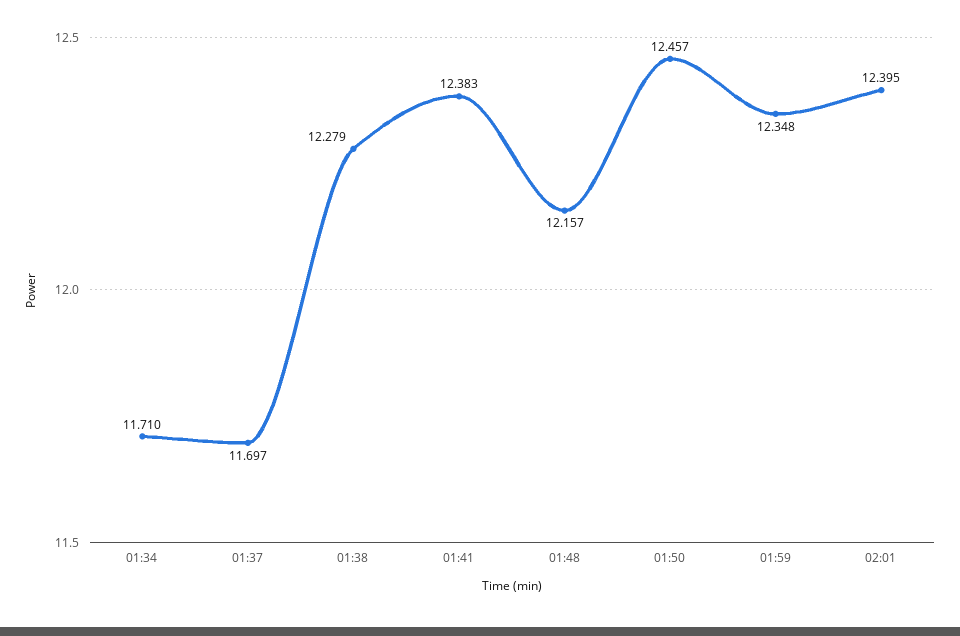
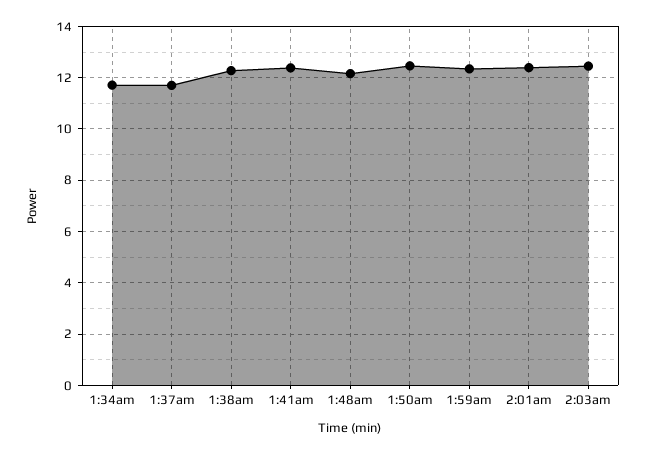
  {
    "01:34": 11.71,
    "01:37": 11.697,
    "01:38": 12.279,
    "01:41": 12.383,
    "01:48": 12.157,
    "01:50": 12.457,
    "01:59": 12.348,
-   "02:01": 12.395
+   "02:01": 12.395,
+   "2:03am": 12.5
  }

